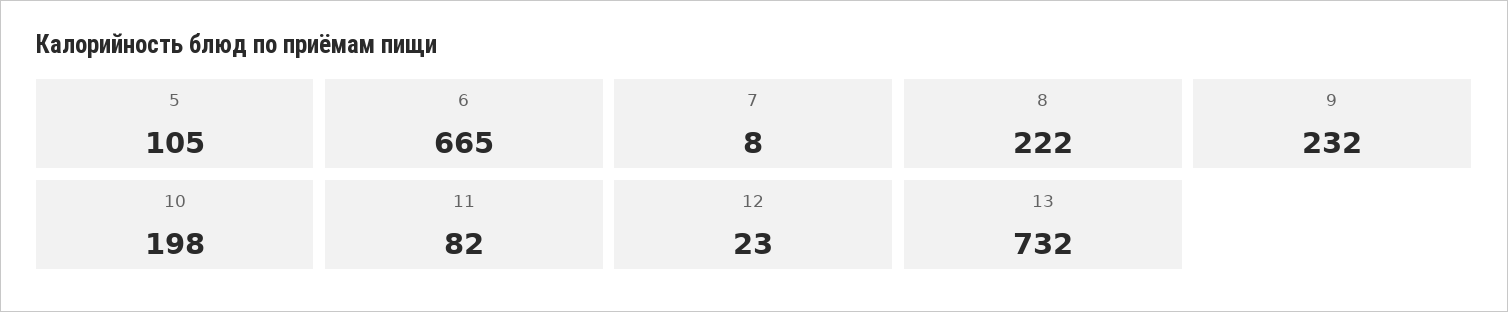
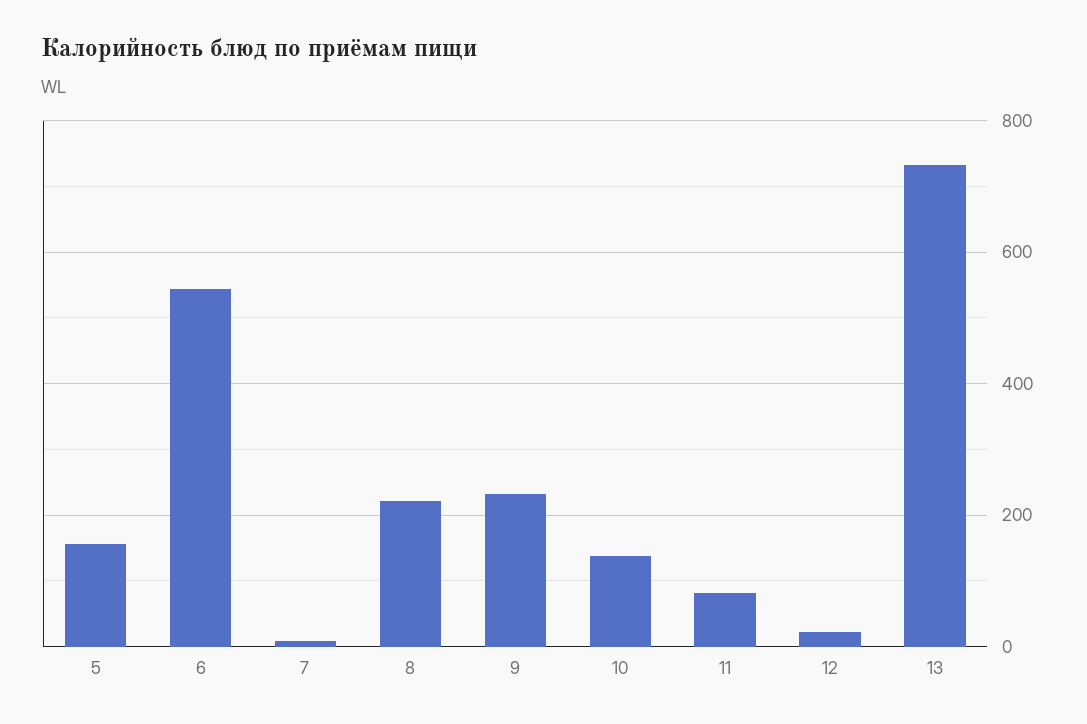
  {
-   "5": 105,
+   "5": 160,
-   "6": 665,
+   "6": 540,
    "7": 8,
    "8": 222,
    "9": 232,
-   "10": 198,
+   "10": 140,
    "11": 82,
    "12": 23,
    "13": 732
  }

